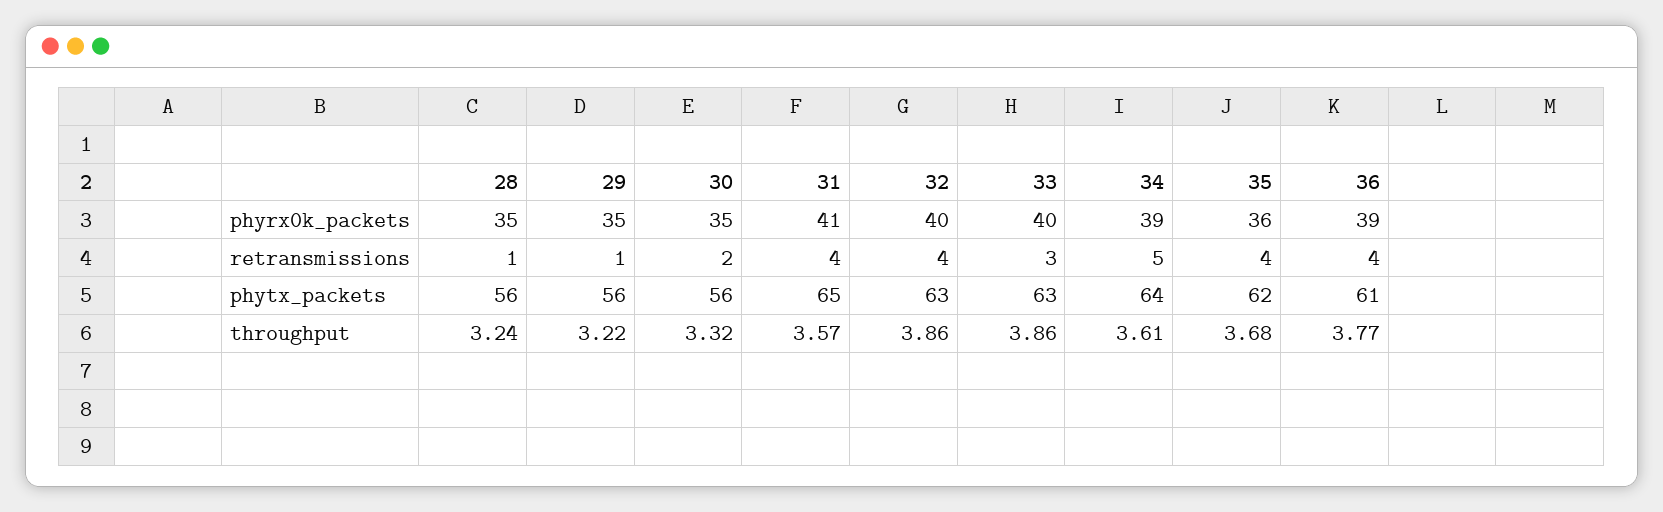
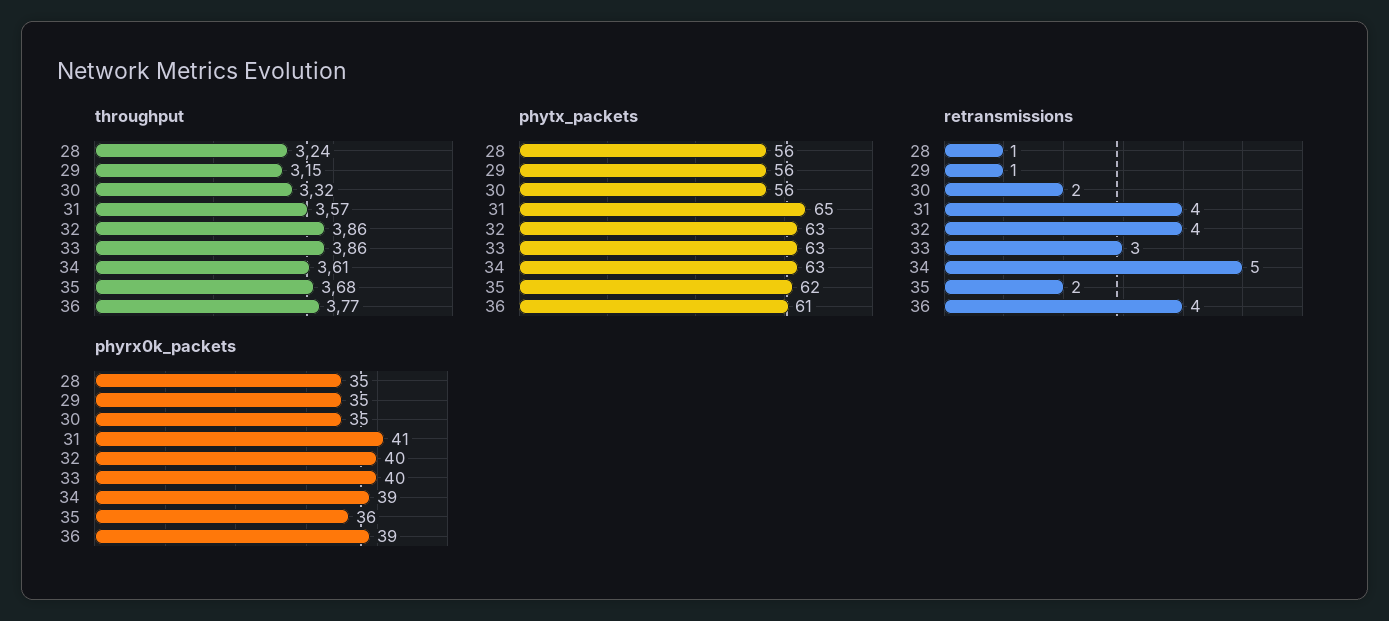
  {
    "phyrx0k_packets": {
      "28": 35,
      "29": 35,
      "30": 35,
      "31": 41,
      "32": 40,
      "33": 40,
      "34": 39,
      "35": 36,
      "36": 39
    },
    "retransmissions": {
      "28": 1,
      "29": 1,
      "30": 2,
      "31": 4,
      "32": 4,
      "33": 3,
      "34": 5,
-     "35": 4,
+     "35": 2,
      "36": 4
    },
    "phytx_packets": {
      "28": 56,
      "29": 56,
      "30": 56,
      "31": 65,
      "32": 63,
      "33": 63,
-     "34": 64,
+     "34": 63,
      "35": 62,
      "36": 61
    },
    "throughput": {
      "28": 3.24,
-     "29": 3.22,
+     "29": 3.15,
      "30": 3.32,
      "31": 3.57,
      "32": 3.86,
      "33": 3.86,
      "34": 3.61,
      "35": 3.68,
      "36": 3.77
    }
  }

